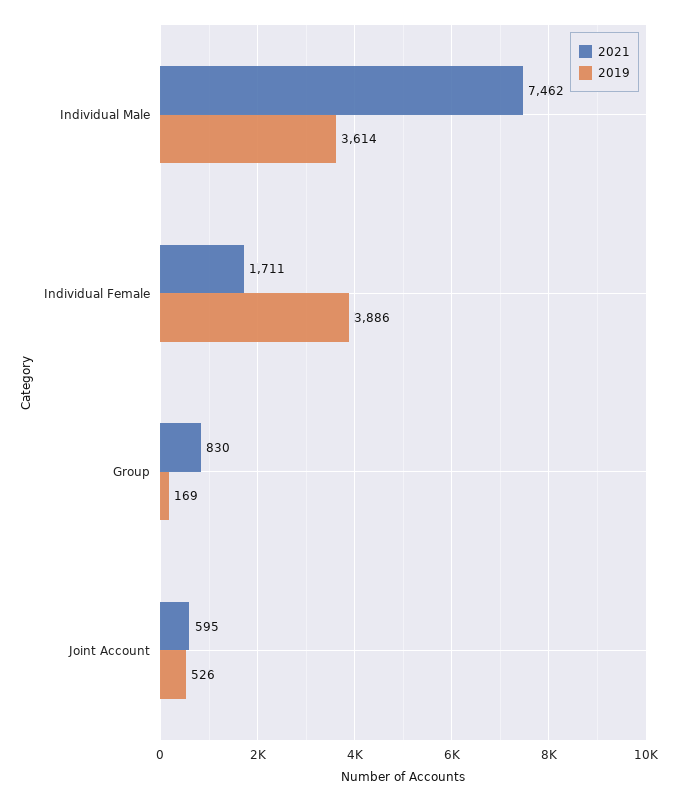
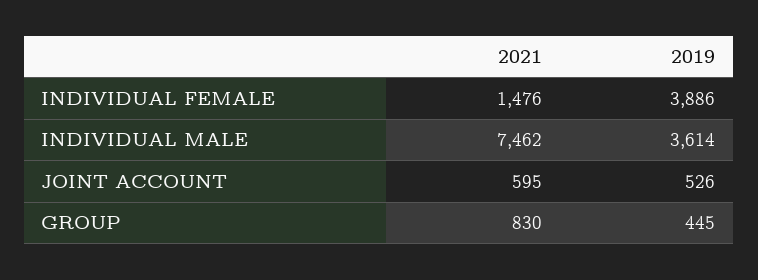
  {
    "2021": {
      "Individual Male": 7462,
-     "Individual Female": 1711,
+     "Individual Female": 1476,
      "Group": 830,
      "Joint Account": 595
    },
    "2019": {
      "Individual Male": 3614,
      "Individual Female": 3886,
-     "Group": 169,
+     "Group": 445,
      "Joint Account": 526
    }
  }

